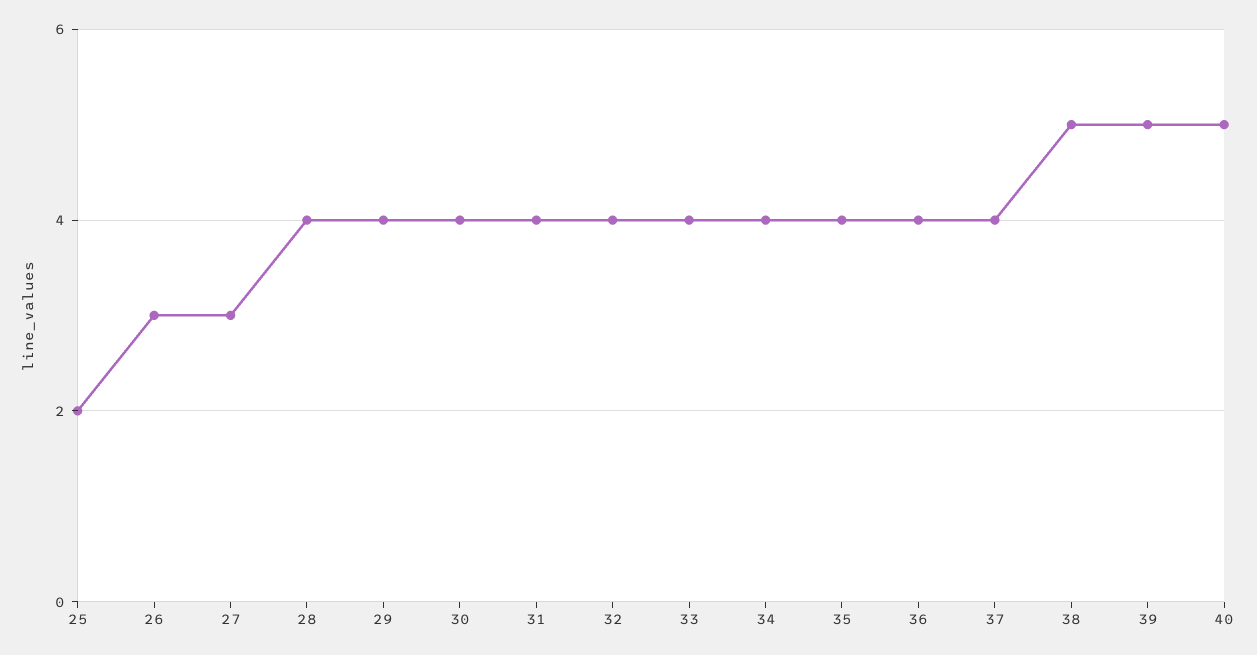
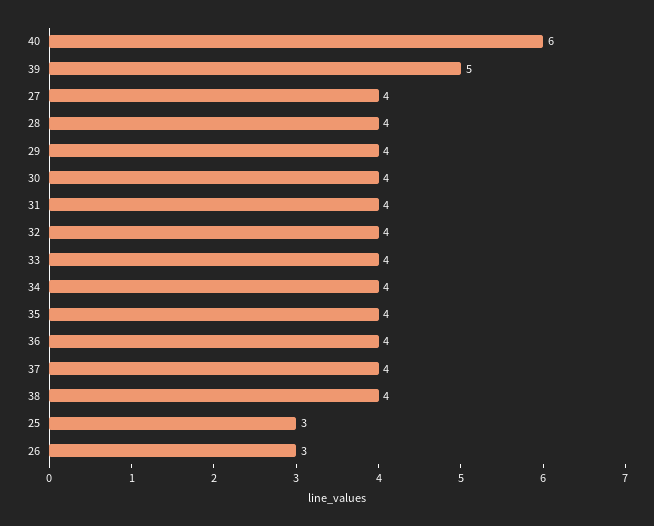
  {
-   "25": 2,
+   "25": 3,
    "26": 3,
-   "27": 3,
+   "27": 4,
    "28": 4,
    "29": 4,
    "30": 4,
    "31": 4,
    "32": 4,
    "33": 4,
    "34": 4,
    "35": 4,
    "36": 4,
    "37": 4,
-   "38": 5,
+   "38": 4,
    "39": 5,
-   "40": 5
+   "40": 6
  }

